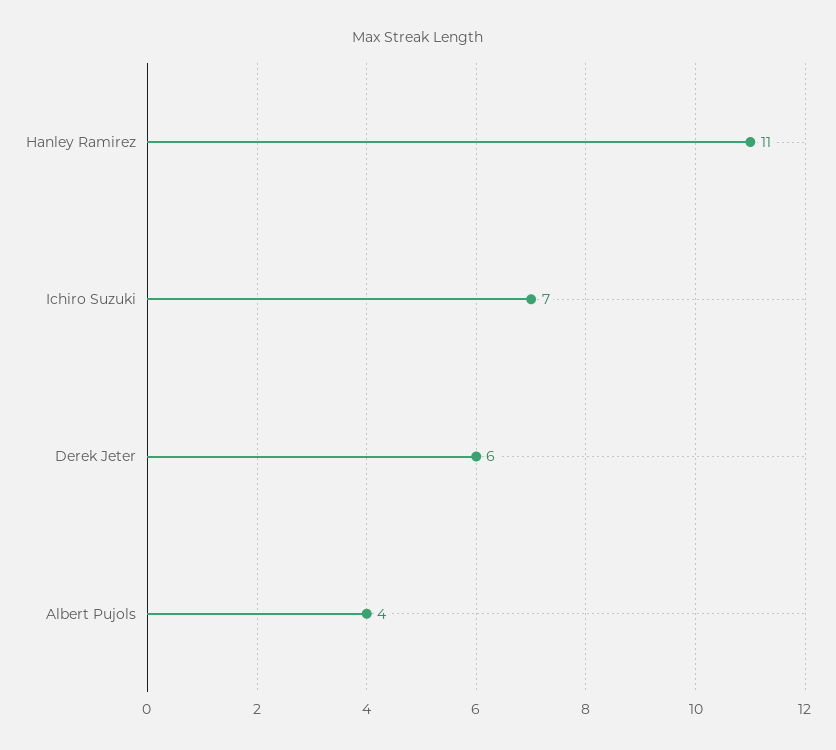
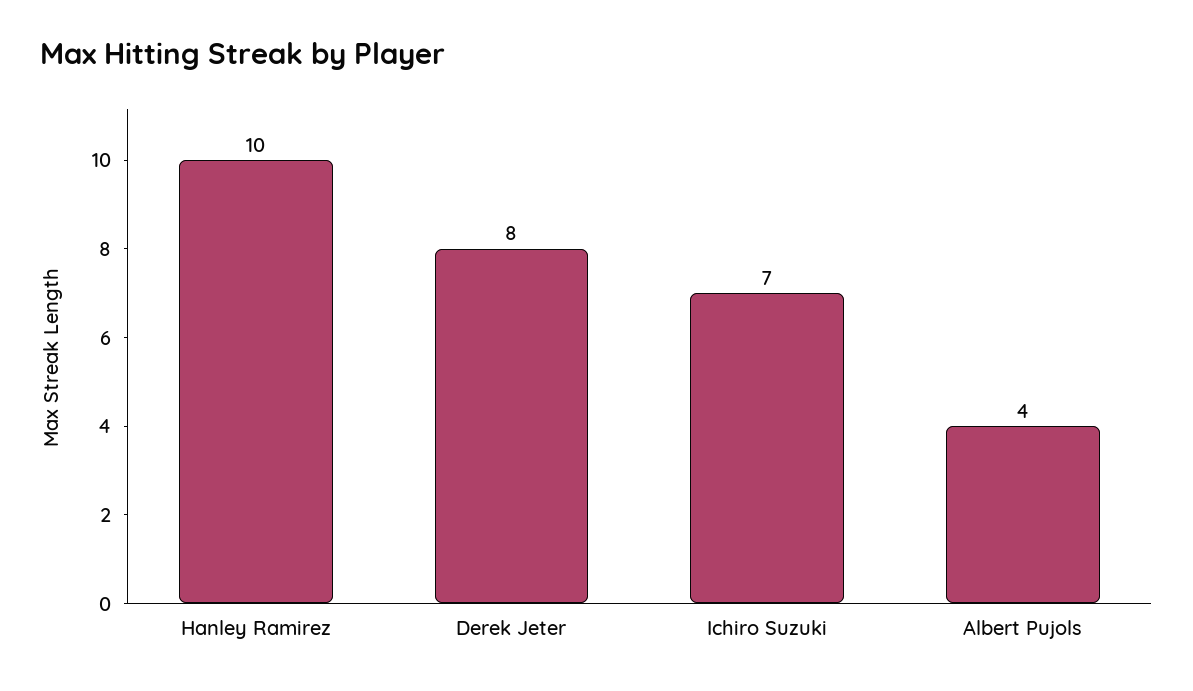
  {
-   "Hanley Ramirez": 11,
+   "Hanley Ramirez": 10,
    "Ichiro Suzuki": 7,
-   "Derek Jeter": 6,
+   "Derek Jeter": 8,
    "Albert Pujols": 4
  }

